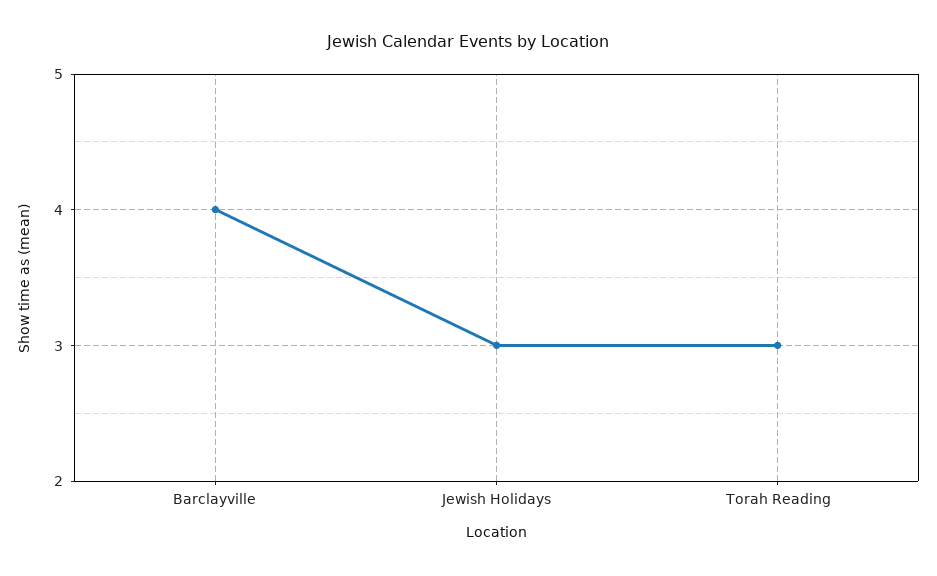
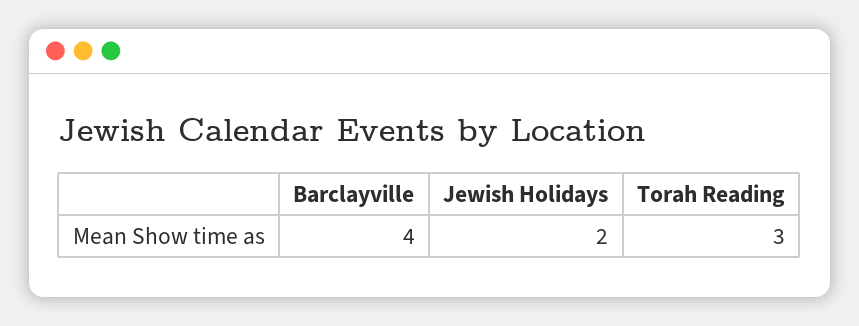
  {
    "Barclayville": 4,
-   "Jewish Holidays": 3,
+   "Jewish Holidays": 2,
    "Torah Reading": 3
  }

